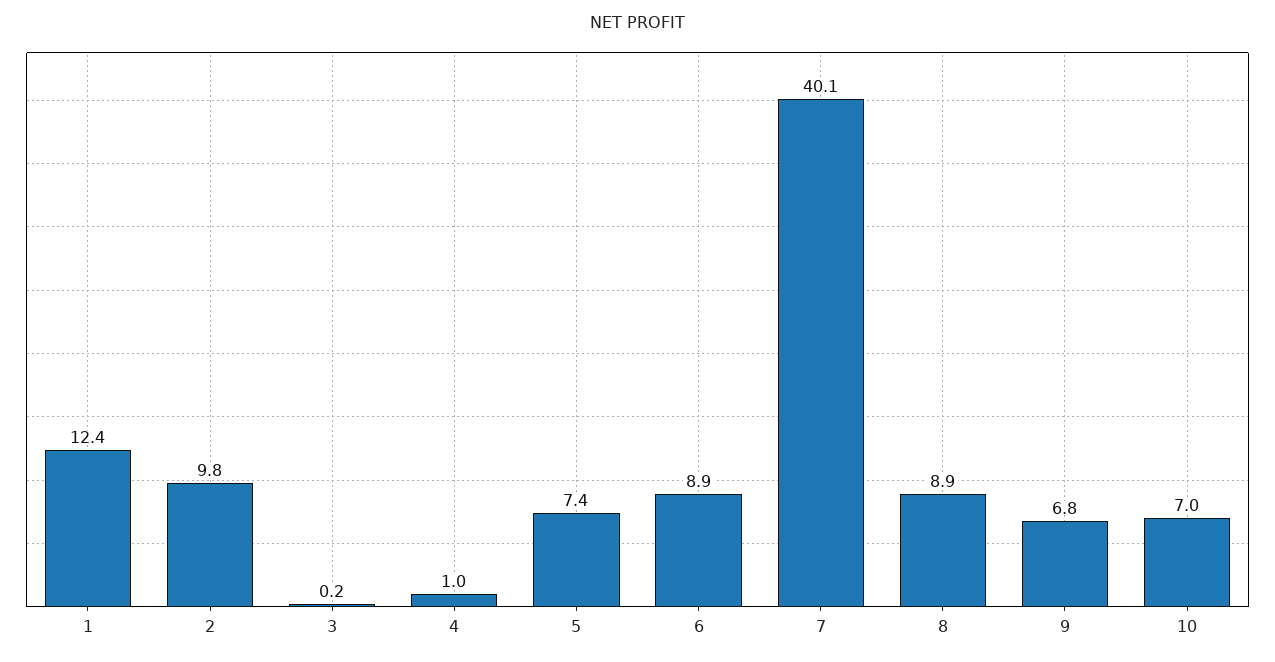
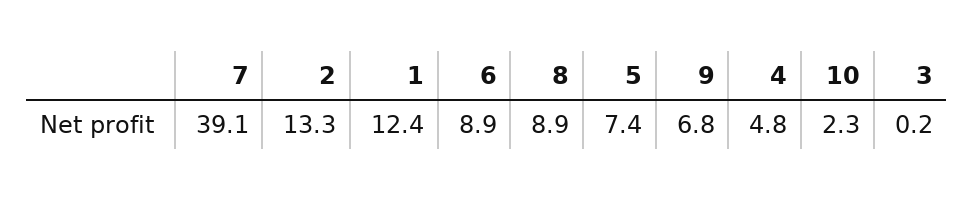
  {
    "1": 12.4,
-   "2": 9.8,
+   "2": 13.3,
    "3": 0.2,
-   "4": 1,
+   "4": 4.8,
    "5": 7.4,
    "6": 8.9,
-   "7": 40.1,
+   "7": 39.1,
    "8": 8.9,
    "9": 6.8,
-   "10": 7
+   "10": 2.3
  }

